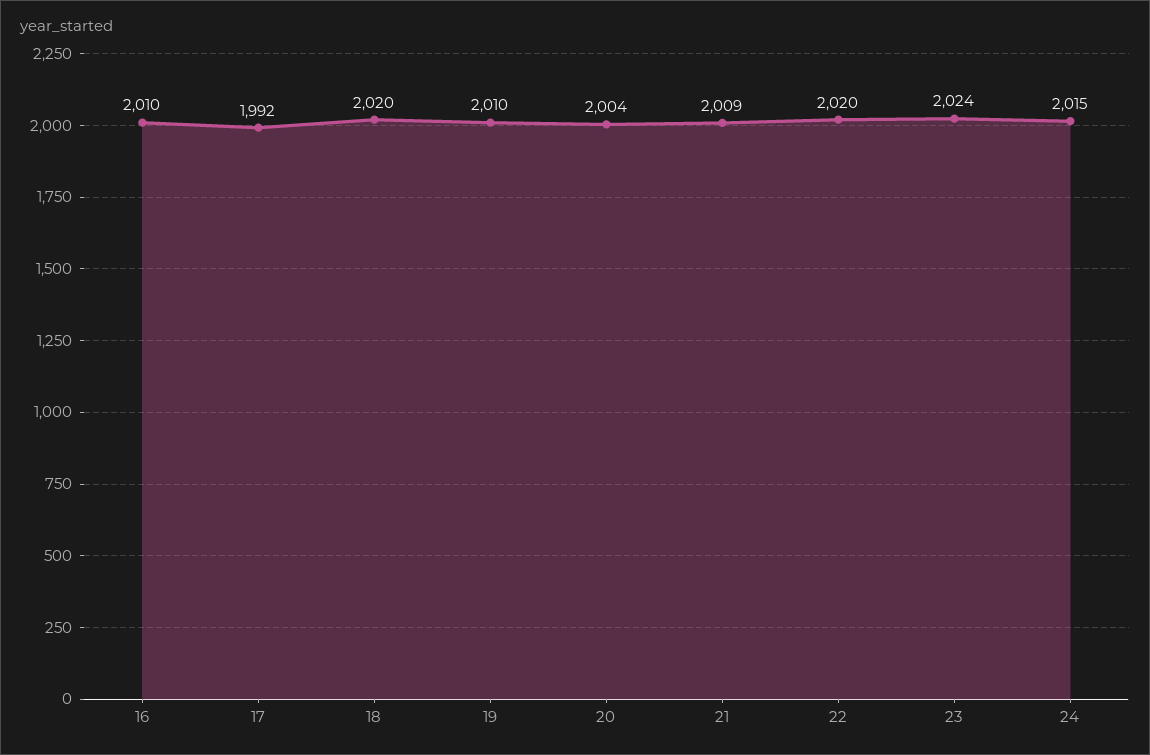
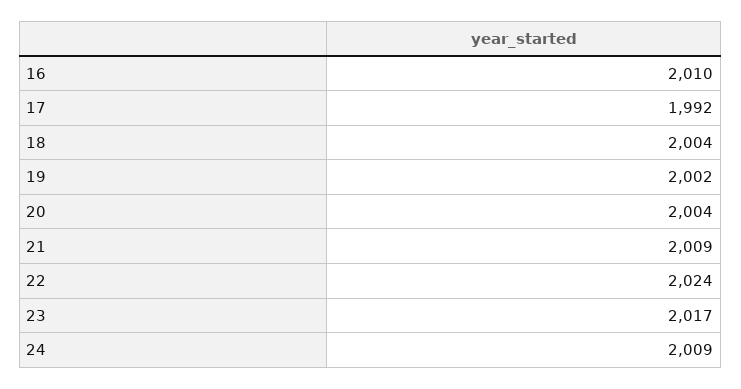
  {
    "16": 2010,
    "17": 1992,
-   "18": 2020,
+   "18": 2004,
-   "19": 2010,
+   "19": 2002,
    "20": 2004,
    "21": 2009,
-   "22": 2020,
+   "22": 2024,
-   "23": 2024,
+   "23": 2017,
-   "24": 2015
+   "24": 2009
  }

